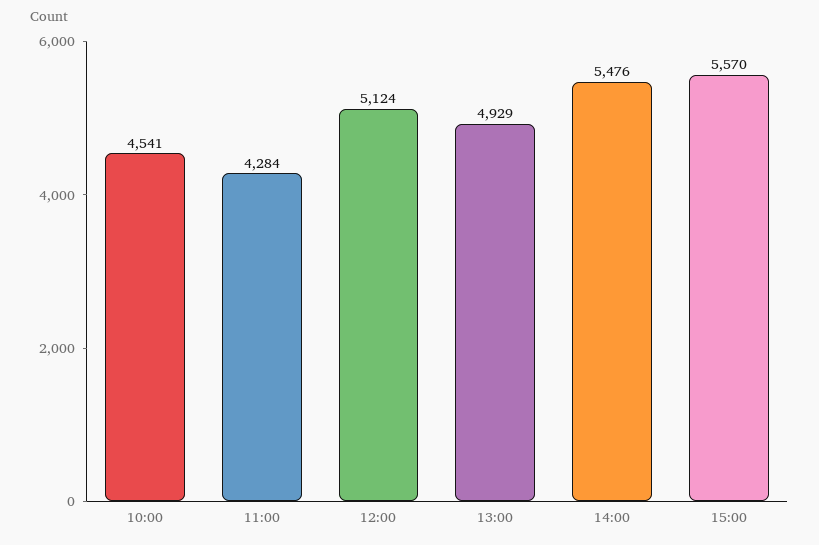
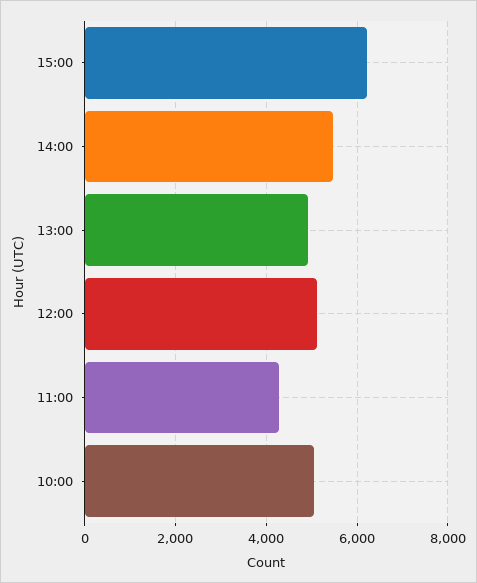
  {
-   "10:00": 4541,
+   "10:00": 5000,
    "11:00": 4284,
    "12:00": 5124,
    "13:00": 4929,
    "14:00": 5476,
-   "15:00": 5570
+   "15:00": 6200
  }

